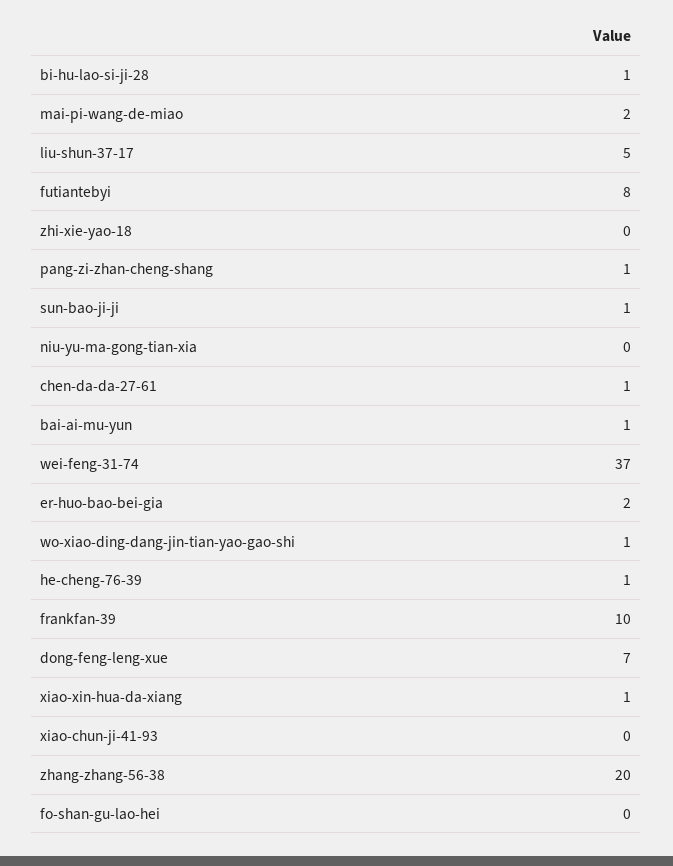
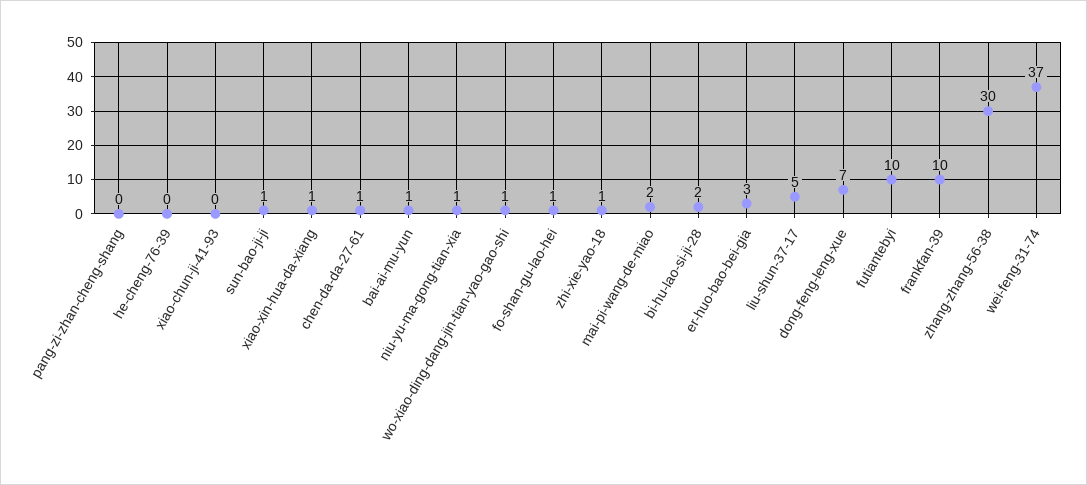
  {
-   "bi-hu-lao-si-ji-28": 1,
+   "bi-hu-lao-si-ji-28": 2,
    "mai-pi-wang-de-miao": 2,
    "liu-shun-37-17": 5,
-   "futiantebyi": 8,
+   "futiantebyi": 10,
-   "zhi-xie-yao-18": 0,
+   "zhi-xie-yao-18": 1,
-   "pang-zi-zhan-cheng-shang": 1,
+   "pang-zi-zhan-cheng-shang": 0,
    "sun-bao-ji-ji": 1,
-   "niu-yu-ma-gong-tian-xia": 0,
+   "niu-yu-ma-gong-tian-xia": 1,
    "chen-da-da-27-61": 1,
    "bai-ai-mu-yun": 1,
    "wei-feng-31-74": 37,
-   "er-huo-bao-bei-gia": 2,
+   "er-huo-bao-bei-gia": 3,
    "wo-xiao-ding-dang-jin-tian-yao-gao-shi": 1,
-   "he-cheng-76-39": 1,
+   "he-cheng-76-39": 0,
    "frankfan-39": 10,
    "dong-feng-leng-xue": 7,
    "xiao-xin-hua-da-xiang": 1,
    "xiao-chun-ji-41-93": 0,
-   "zhang-zhang-56-38": 20,
+   "zhang-zhang-56-38": 30,
-   "fo-shan-gu-lao-hei": 0
+   "fo-shan-gu-lao-hei": 1
  }

